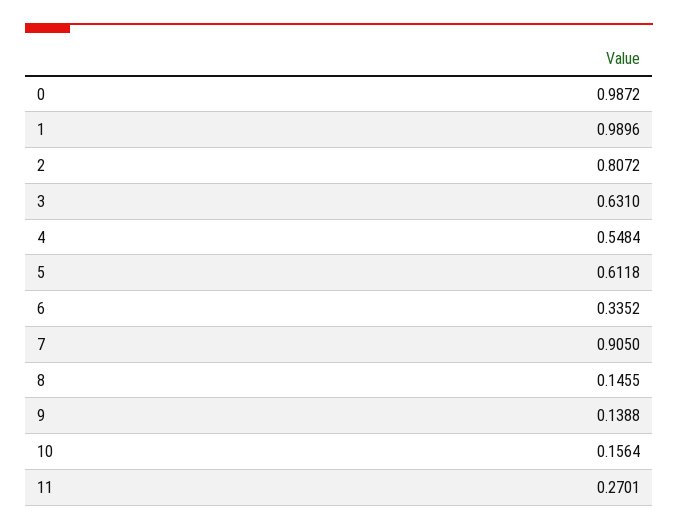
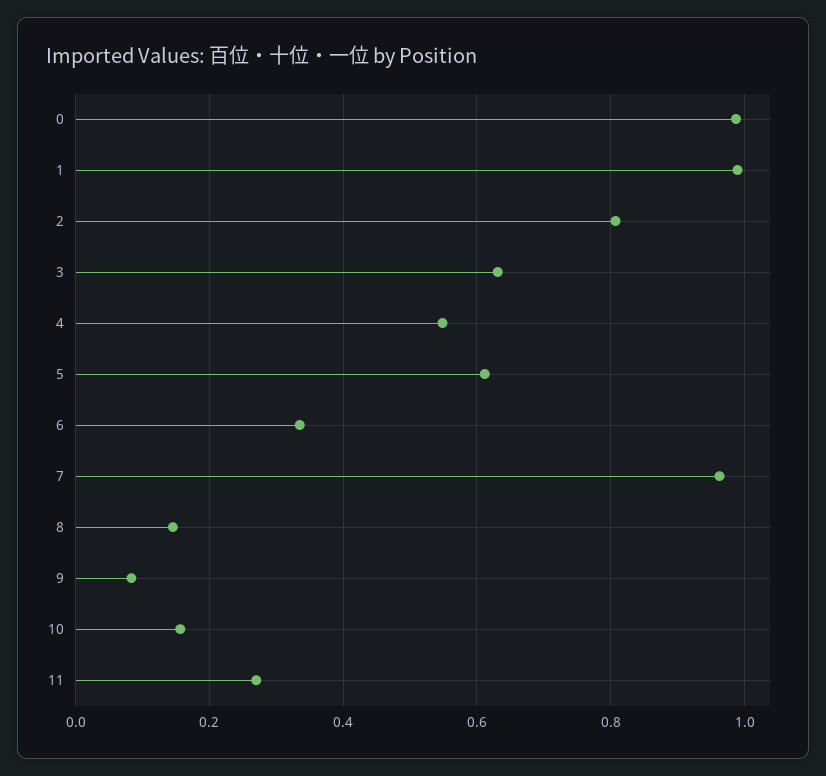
  {
    "0": 0.9872,
    "1": 0.9896,
    "2": 0.8072,
    "3": 0.631,
    "4": 0.5484,
    "5": 0.6118,
    "6": 0.3352,
-   "7": 0.905,
+   "7": 0.96,
    "8": 0.1455,
-   "9": 0.1388,
+   "9": 0.08,
    "10": 0.1564,
    "11": 0.2701
  }

